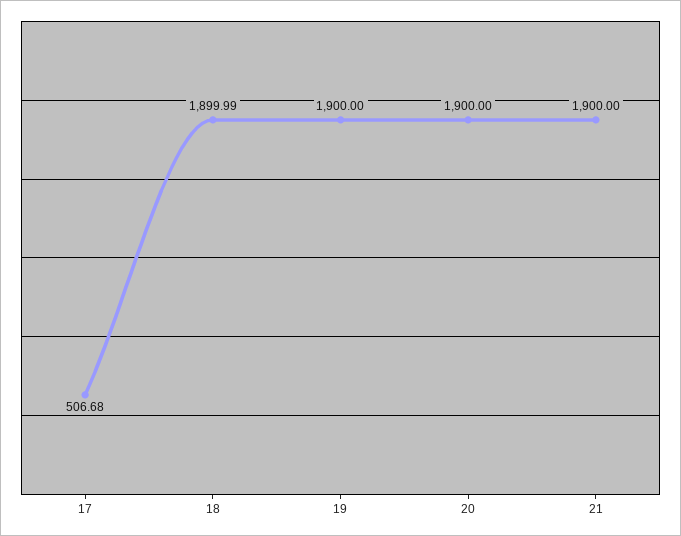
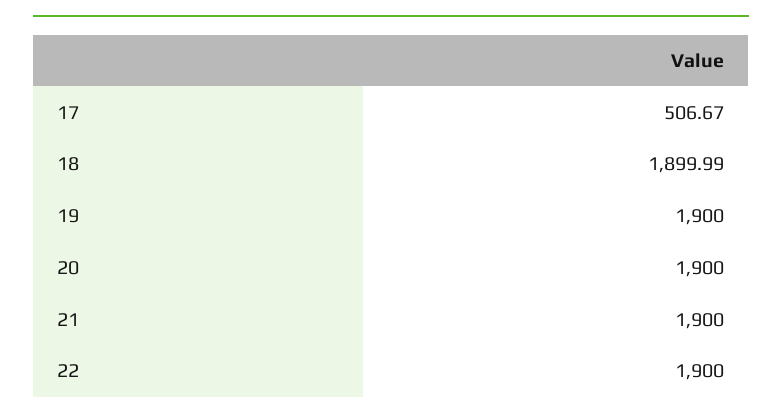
  {
-   "17": 506.68,
+   "17": 506.67,
    "18": 1899.99,
    "19": 1900,
    "20": 1900,
-   "21": 1900
+   "21": 1900,
+   "22": 1900
  }

